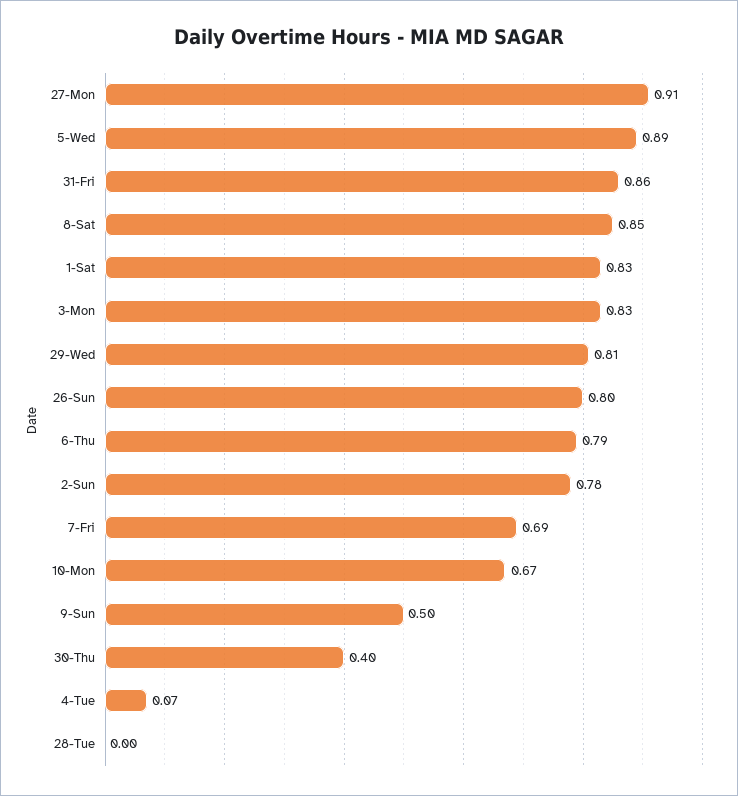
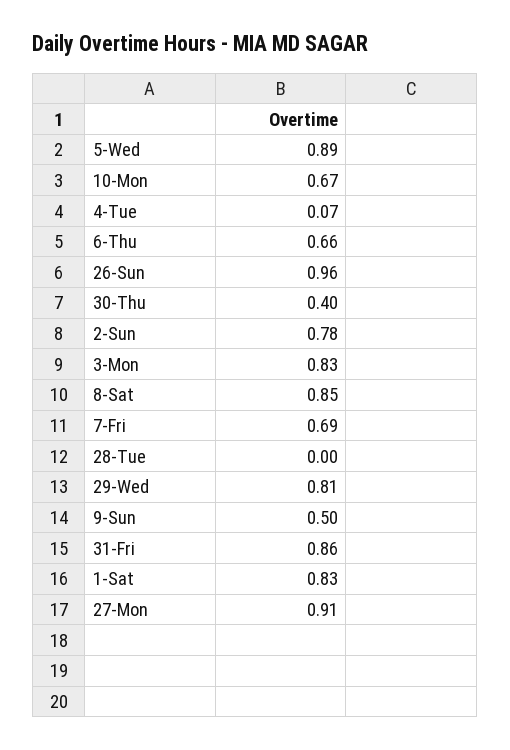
  {
    "27-Mon": 0.91,
    "5-Wed": 0.89,
    "31-Fri": 0.86,
    "8-Sat": 0.85,
    "1-Sat": 0.83,
    "3-Mon": 0.83,
    "29-Wed": 0.81,
-   "26-Sun": 0.8,
+   "26-Sun": 0.96,
-   "6-Thu": 0.79,
+   "6-Thu": 0.66,
    "2-Sun": 0.78,
    "7-Fri": 0.69,
    "10-Mon": 0.67,
    "9-Sun": 0.5,
    "30-Thu": 0.4,
    "4-Tue": 0.07,
    "28-Tue": 0
  }

